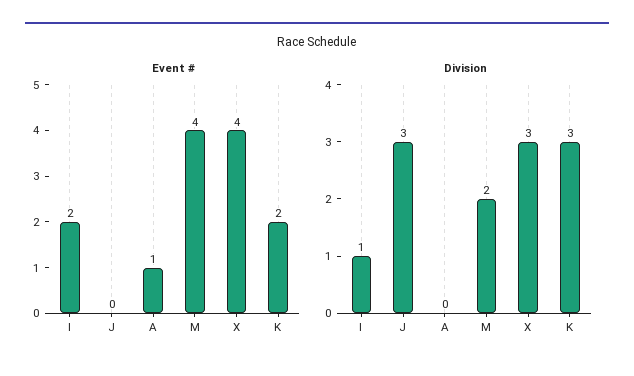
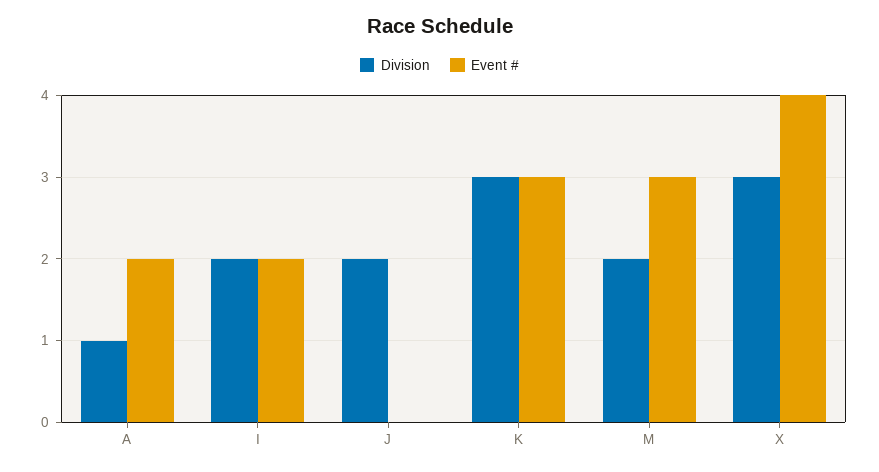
  {
    "Event #": {
      "I": 2,
      "J": 0,
-     "A": 1,
+     "A": 2,
-     "M": 4,
+     "M": 3,
      "X": 4,
-     "K": 2
+     "K": 3
    },
    "Division": {
-     "I": 1,
+     "I": 2,
-     "J": 3,
+     "J": 2,
-     "A": 0,
+     "A": 1,
      "M": 2,
      "X": 3,
      "K": 3
    }
  }

